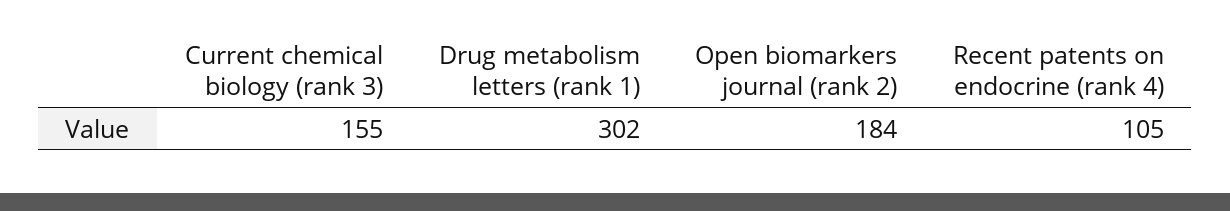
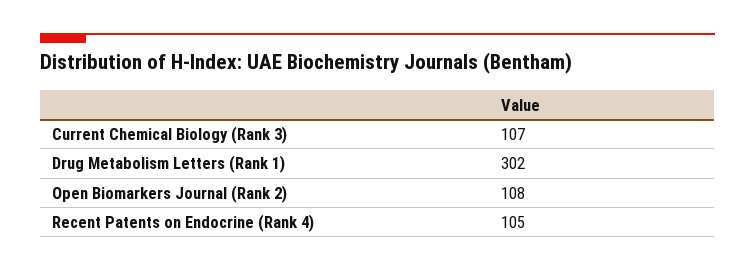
  {
-   "Current chemical biology (rank 3)": 155,
+   "Current chemical biology (rank 3)": 107,
    "Drug metabolism letters (rank 1)": 302,
-   "Open biomarkers journal (rank 2)": 184,
+   "Open biomarkers journal (rank 2)": 108,
    "Recent patents on endocrine (rank 4)": 105
  }

